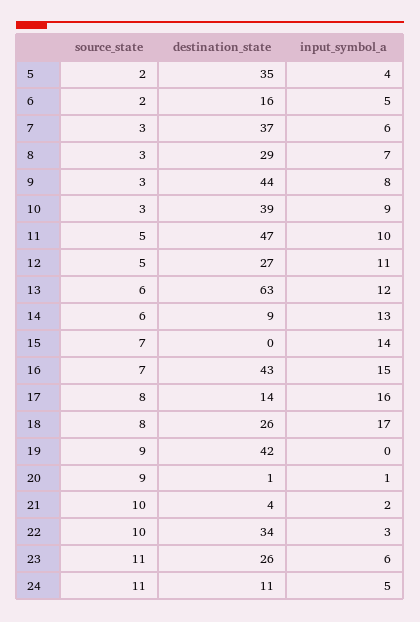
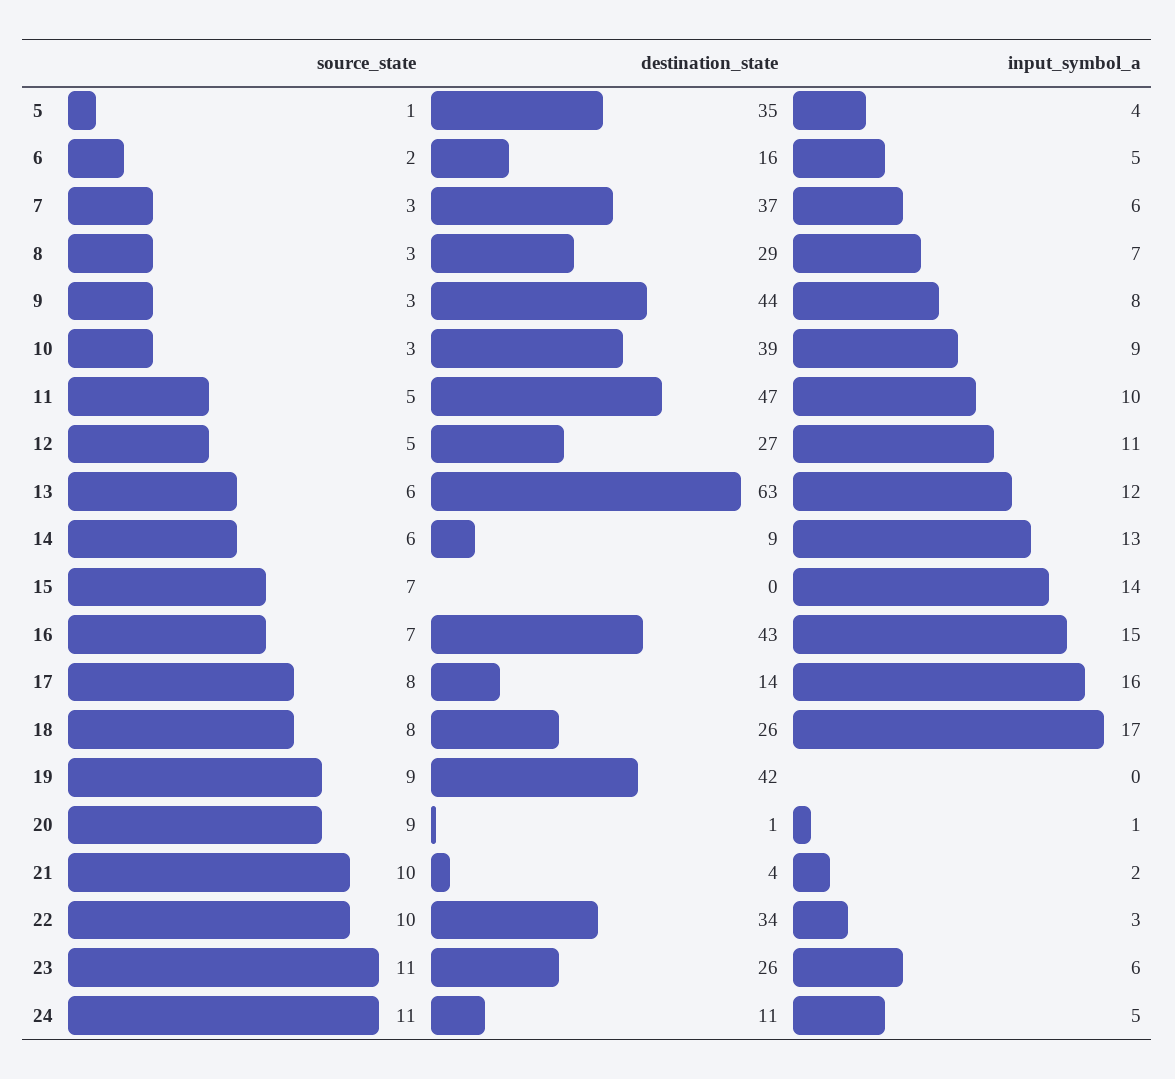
  {
    "source_state": {
-     "5": 2,
+     "5": 1,
      "6": 2,
      "7": 3,
      "8": 3,
      "9": 3,
      "10": 3,
      "11": 5,
      "12": 5,
      "13": 6,
      "14": 6,
      "15": 7,
      "16": 7,
      "17": 8,
      "18": 8,
      "19": 9,
      "20": 9,
      "21": 10,
      "22": 10,
      "23": 11,
      "24": 11
    },
    "destination_state": {
      "5": 35,
      "6": 16,
      "7": 37,
      "8": 29,
      "9": 44,
      "10": 39,
      "11": 47,
      "12": 27,
      "13": 63,
      "14": 9,
      "15": 0,
      "16": 43,
      "17": 14,
      "18": 26,
      "19": 42,
      "20": 1,
      "21": 4,
      "22": 34,
      "23": 26,
      "24": 11
    },
    "input_symbol_a": {
      "5": 4,
      "6": 5,
      "7": 6,
      "8": 7,
      "9": 8,
      "10": 9,
      "11": 10,
      "12": 11,
      "13": 12,
      "14": 13,
      "15": 14,
      "16": 15,
      "17": 16,
      "18": 17,
      "19": 0,
      "20": 1,
      "21": 2,
      "22": 3,
      "23": 6,
      "24": 5
    }
  }

